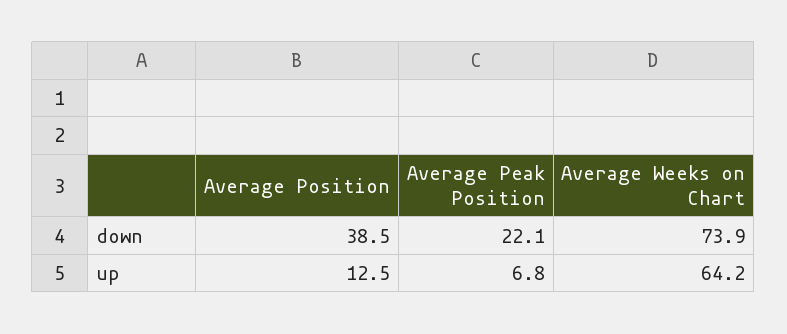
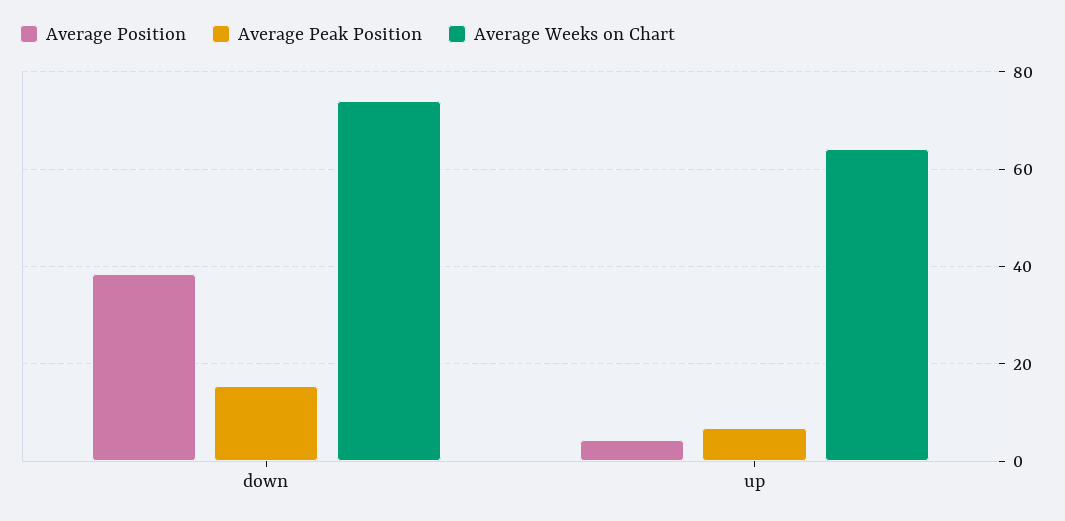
  {
    "Average Position": {
      "down": 38.5,
-     "up": 12.5
+     "up": 4
    },
    "Average Peak Position": {
-     "down": 22.1,
+     "down": 16,
      "up": 6.8
    },
    "Average Weeks on Chart": {
      "down": 73.9,
      "up": 64.2
    }
  }

